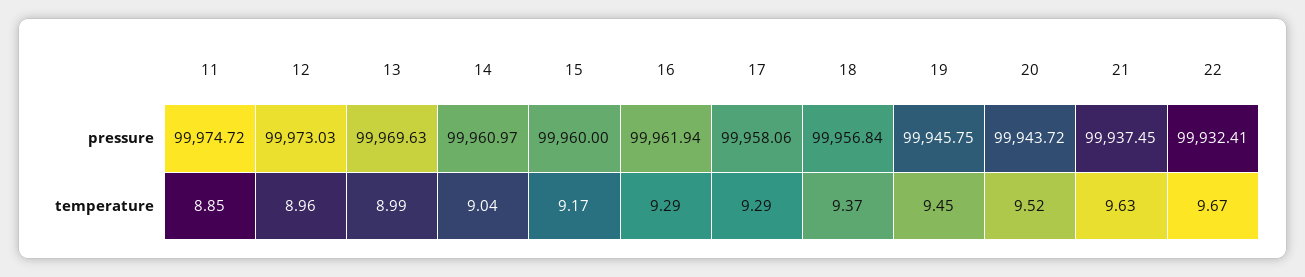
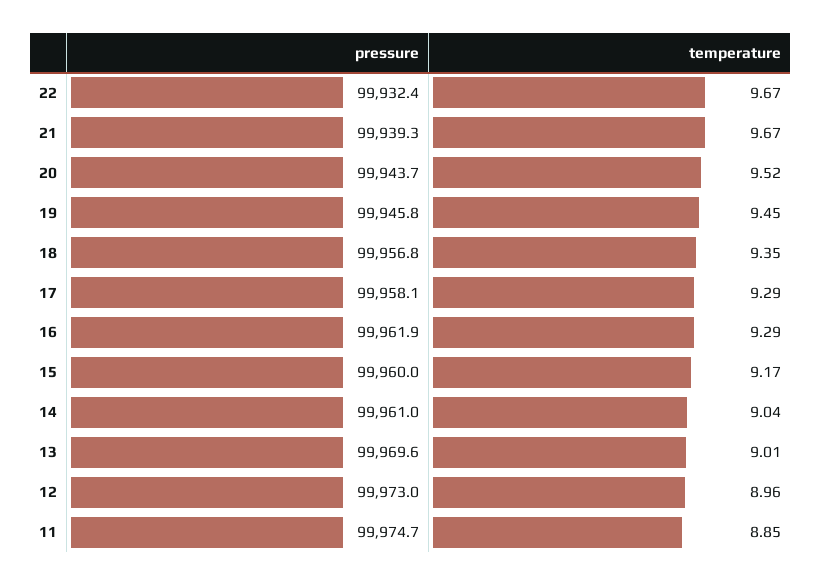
  {
    "11": {
      "pressure": 99974.72,
      "temperature": 8.85
    },
    "12": {
      "pressure": 99973.03,
      "temperature": 8.96
    },
    "13": {
      "pressure": 99969.63,
-     "temperature": 8.99
+     "temperature": 9.01
    },
    "14": {
      "pressure": 99960.97,
      "temperature": 9.04
    },
    "15": {
      "pressure": 99960,
      "temperature": 9.17
    },
    "16": {
      "pressure": 99961.94,
      "temperature": 9.29
    },
    "17": {
      "pressure": 99958.06,
      "temperature": 9.29
    },
    "18": {
      "pressure": 99956.84,
-     "temperature": 9.37
+     "temperature": 9.35
    },
    "19": {
      "pressure": 99945.75,
      "temperature": 9.45
    },
    "20": {
      "pressure": 99943.72,
      "temperature": 9.52
    },
    "21": {
-     "pressure": 99937.45,
+     "pressure": 99939.3,
-     "temperature": 9.63
+     "temperature": 9.67
    },
    "22": {
      "pressure": 99932.41,
      "temperature": 9.67
    }
  }

